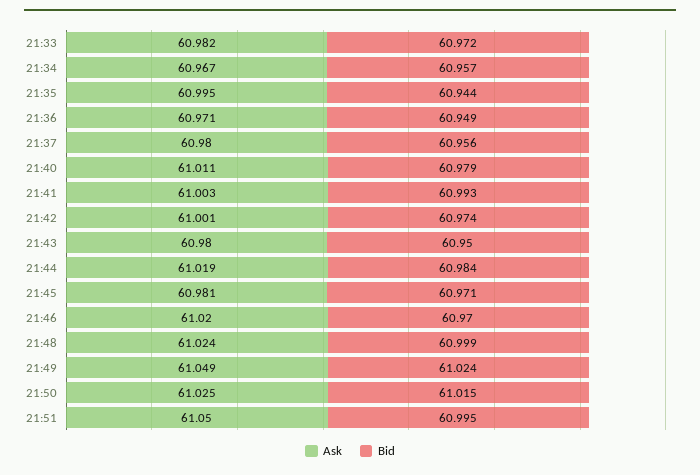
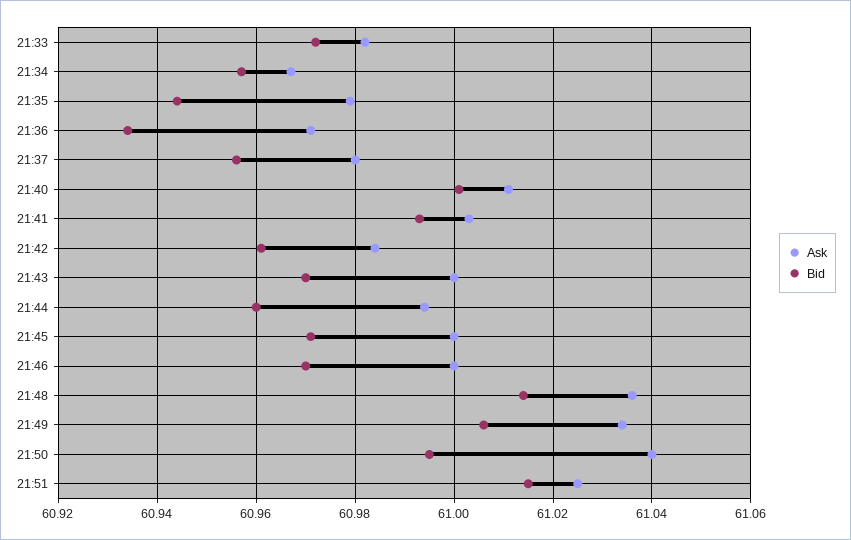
  {
    "Ask": {
      "21:33": 60.982,
      "21:34": 60.967,
-     "21:35": 60.995,
+     "21:35": 60.98,
      "21:36": 60.971,
      "21:37": 60.98,
      "21:40": 61.011,
      "21:41": 61.003,
-     "21:42": 61.001,
+     "21:42": 60.985,
-     "21:43": 60.98,
+     "21:43": 61,
-     "21:44": 61.019,
+     "21:44": 60.995,
-     "21:45": 60.981,
+     "21:45": 61,
-     "21:46": 61.02,
+     "21:46": 61,
-     "21:48": 61.024,
+     "21:48": 61.035,
-     "21:49": 61.049,
+     "21:49": 61.035,
-     "21:50": 61.025,
+     "21:50": 61.04,
-     "21:51": 61.05
+     "21:51": 61.025
    },
    "Bid": {
      "21:33": 60.972,
      "21:34": 60.957,
      "21:35": 60.944,
-     "21:36": 60.949,
+     "21:36": 60.935,
      "21:37": 60.956,
-     "21:40": 60.979,
+     "21:40": 61,
      "21:41": 60.993,
-     "21:42": 60.974,
+     "21:42": 60.96,
-     "21:43": 60.95,
+     "21:43": 60.97,
-     "21:44": 60.984,
+     "21:44": 60.96,
      "21:45": 60.971,
      "21:46": 60.97,
-     "21:48": 60.999,
+     "21:48": 61.015,
-     "21:49": 61.024,
+     "21:49": 61.005,
-     "21:50": 61.015,
+     "21:50": 60.995,
-     "21:51": 60.995
+     "21:51": 61.015
    }
  }

